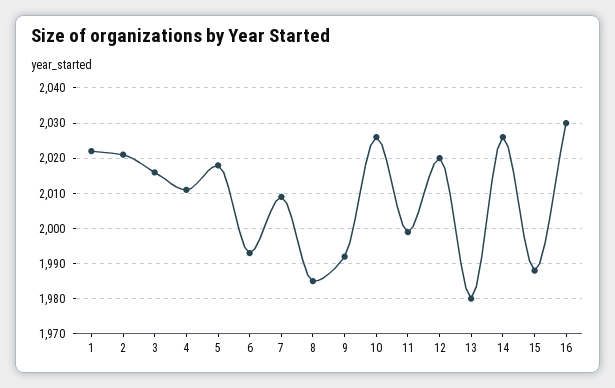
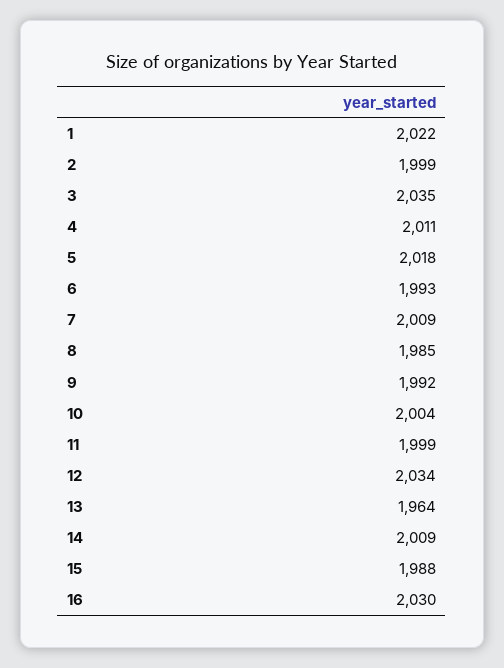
  {
    "1": 2022,
-   "2": 2020,
+   "2": 1999,
-   "3": 2015,
+   "3": 2035,
    "4": 2011,
    "5": 2018,
    "6": 1993,
    "7": 2009,
    "8": 1985,
    "9": 1992,
-   "10": 2025,
+   "10": 2004,
    "11": 1999,
-   "12": 2020,
+   "12": 2034,
-   "13": 1980,
+   "13": 1964,
-   "14": 2025,
+   "14": 2009,
    "15": 1988,
    "16": 2030
  }

